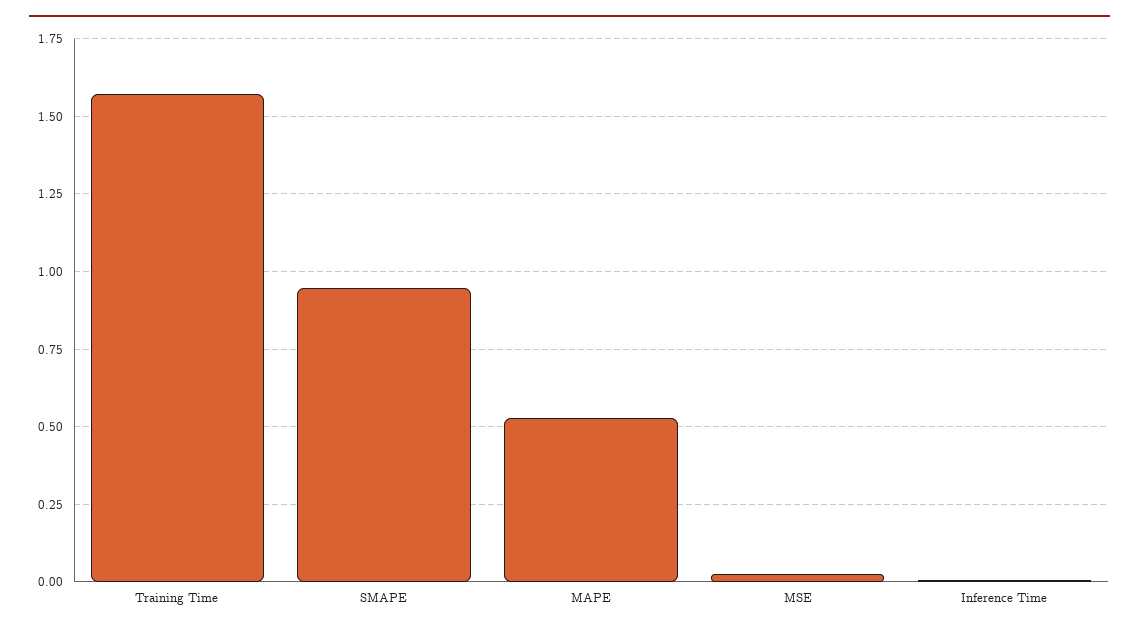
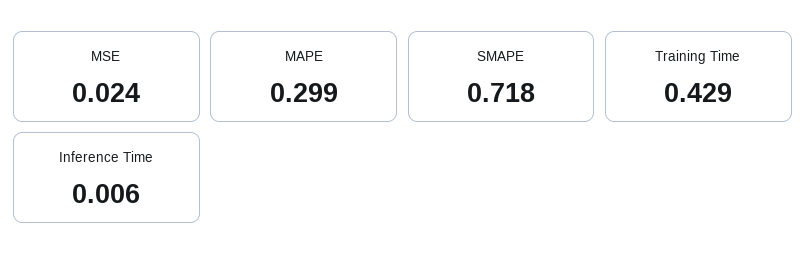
  {
-   "Training Time": 1.575,
+   "Training Time": 0.429,
-   "SMAPE": 0.95,
+   "SMAPE": 0.718,
-   "MAPE": 0.525,
+   "MAPE": 0.299,
    "MSE": 0.024,
    "Inference Time": 0.006
  }

